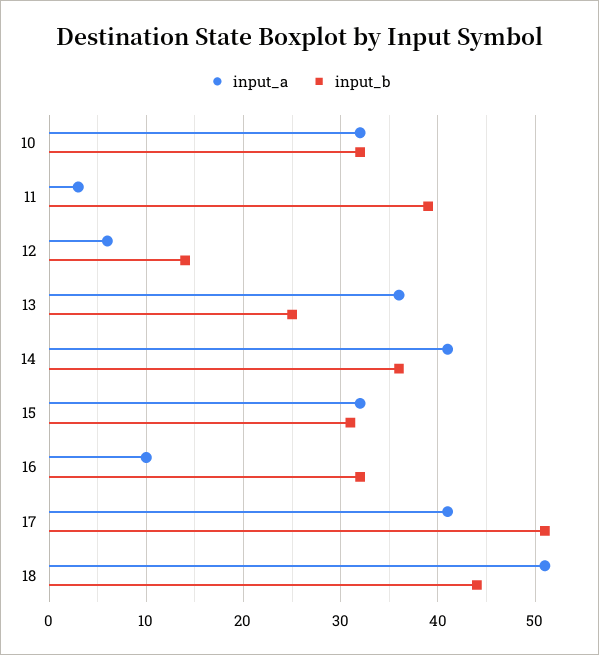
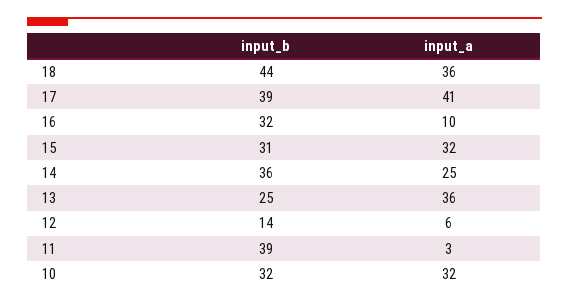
  {
    "input_a": {
      "10": 32,
      "11": 3,
      "12": 6,
      "13": 36,
-     "14": 41,
+     "14": 25,
      "15": 32,
      "16": 10,
      "17": 41,
-     "18": 51
+     "18": 36
    },
    "input_b": {
      "10": 32,
      "11": 39,
      "12": 14,
      "13": 25,
      "14": 36,
      "15": 31,
      "16": 32,
-     "17": 51,
+     "17": 39,
      "18": 44
    }
  }

